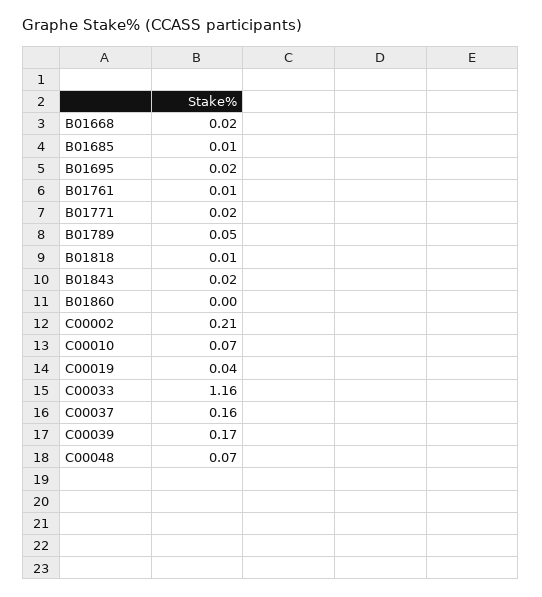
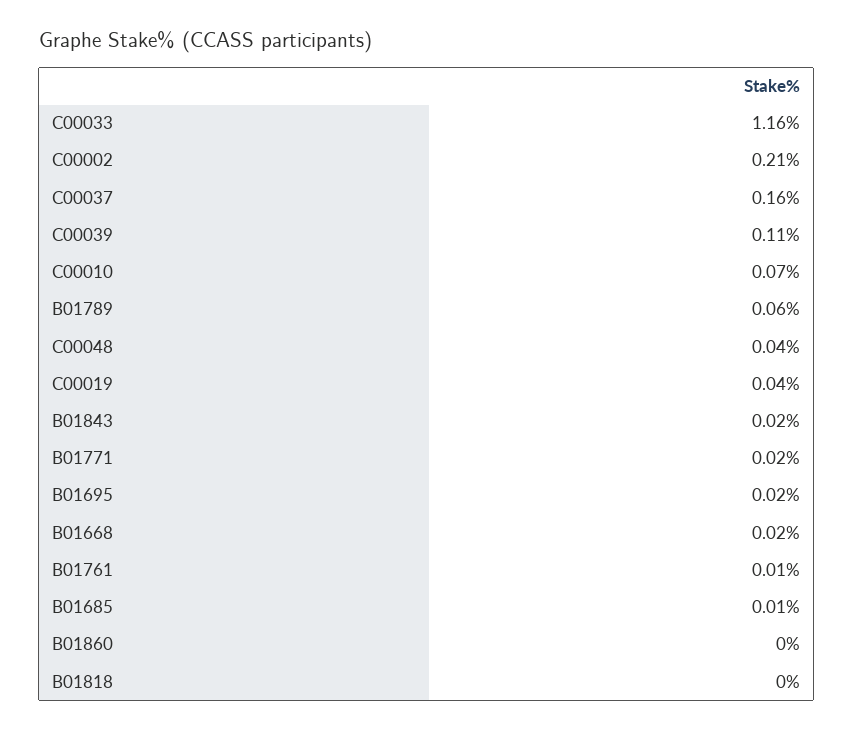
  {
    "B01668": 0.02,
    "B01685": 0.01,
    "B01695": 0.02,
    "B01761": 0.01,
    "B01771": 0.02,
-   "B01789": 0.05,
+   "B01789": 0.06,
-   "B01818": 0.01,
+   "B01818": 0,
    "B01843": 0.02,
    "B01860": 0,
    "C00002": 0.21,
    "C00010": 0.07,
    "C00019": 0.04,
    "C00033": 1.16,
    "C00037": 0.16,
-   "C00039": 0.17,
+   "C00039": 0.11,
-   "C00048": 0.07
+   "C00048": 0.04
  }

